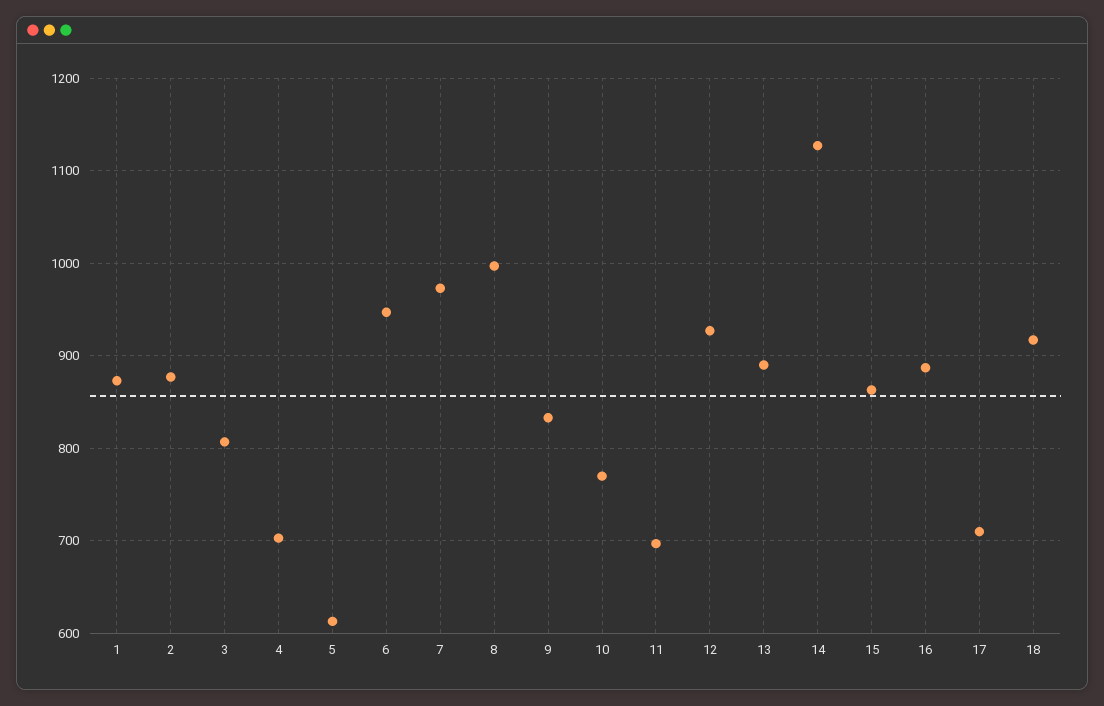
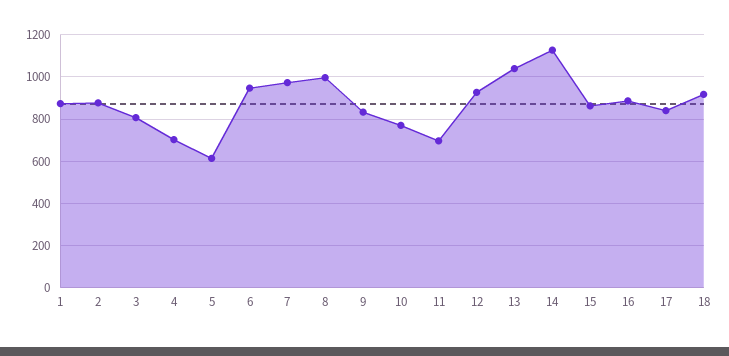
  {
    "1": 870,
    "2": 880,
    "3": 810,
    "4": 700,
    "5": 610,
    "6": 950,
    "7": 970,
    "8": 1000,
    "9": 830,
    "10": 770,
    "11": 700,
    "12": 930,
-   "13": 890,
+   "13": 1050,
    "14": 1130,
    "15": 860,
    "16": 890,
-   "17": 710,
+   "17": 850,
    "18": 920
  }

